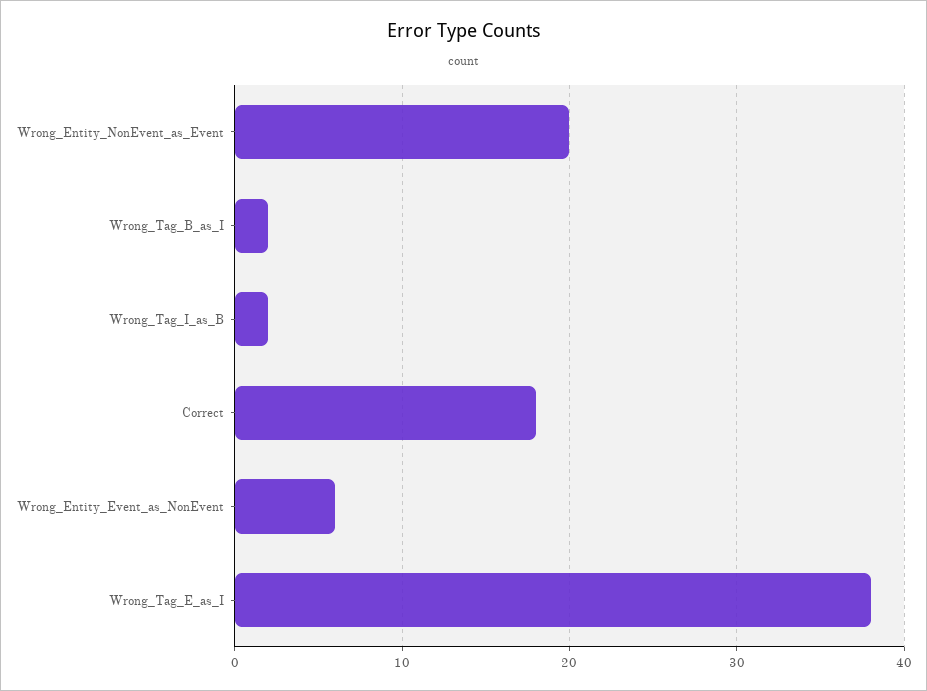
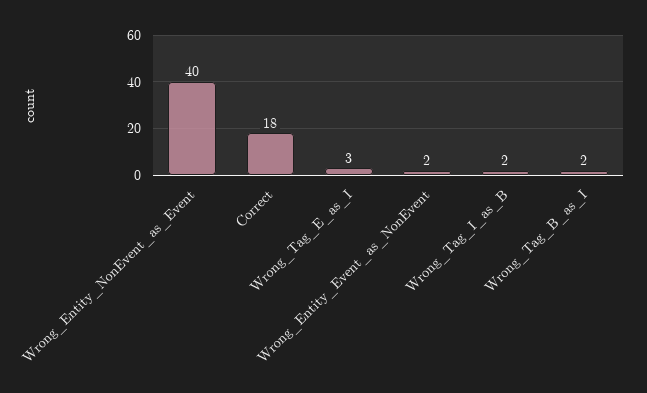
  {
-   "Wrong_Entity_NonEvent_as_Event": 20,
+   "Wrong_Entity_NonEvent_as_Event": 40,
    "Wrong_Tag_B_as_I": 2,
    "Wrong_Tag_I_as_B": 2,
    "Correct": 18,
-   "Wrong_Entity_Event_as_NonEvent": 6,
+   "Wrong_Entity_Event_as_NonEvent": 2,
-   "Wrong_Tag_E_as_I": 38
+   "Wrong_Tag_E_as_I": 3
  }

